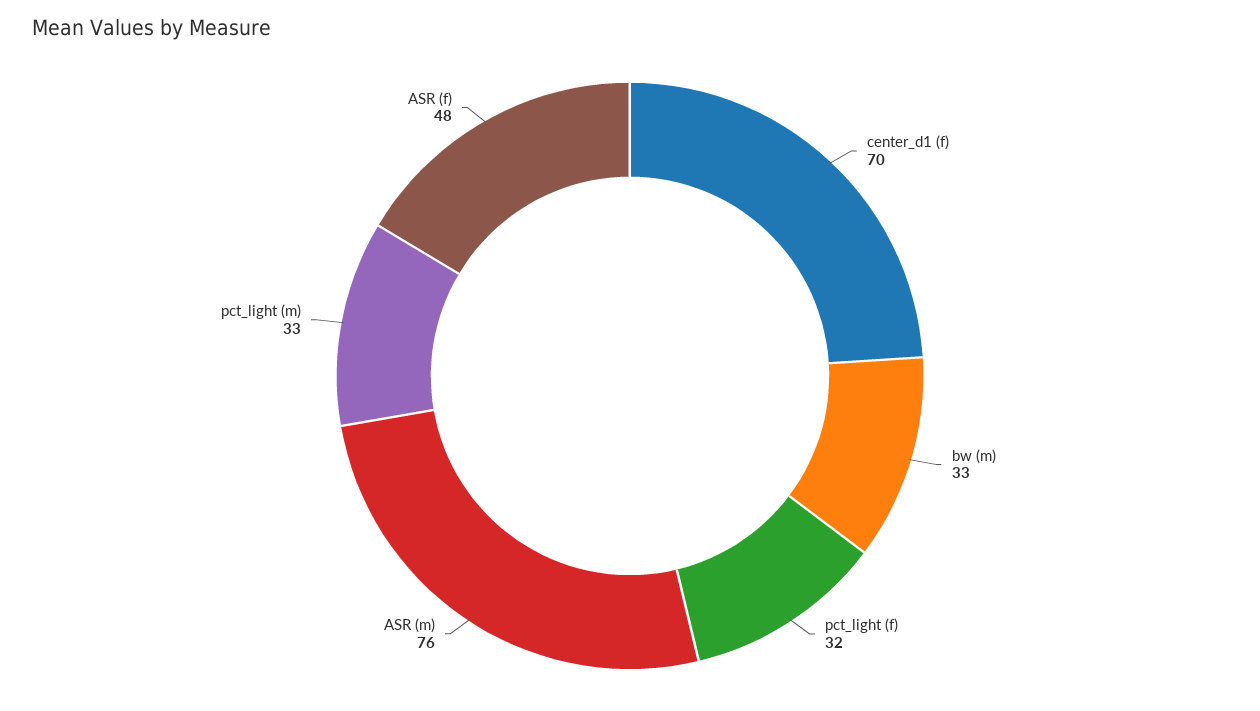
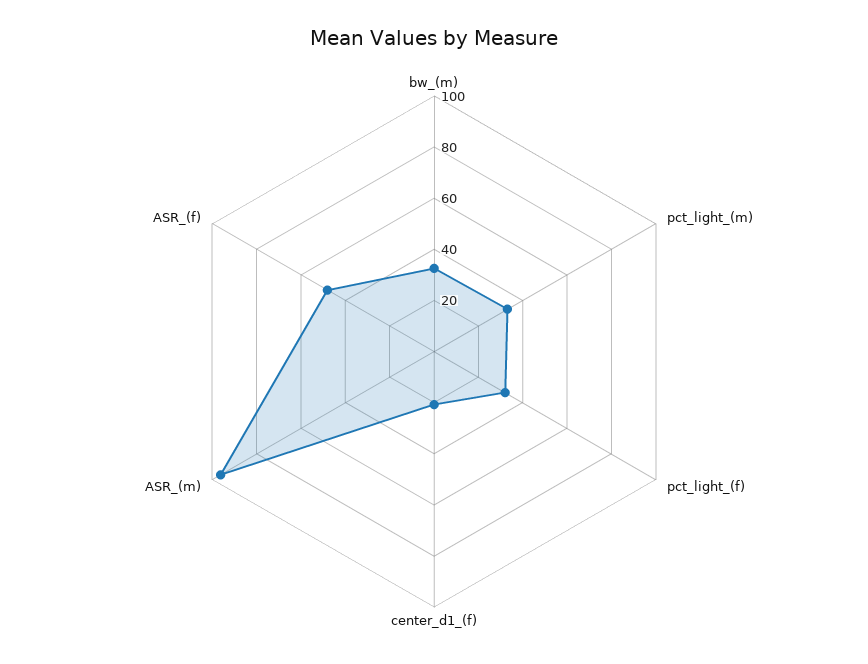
  {
-   "center_d1 (f)": 70,
+   "center_d1 (f)": 20,
    "bw (m)": 33,
    "pct_light (f)": 32,
-   "ASR (m)": 76,
+   "ASR (m)": 95,
    "pct_light (m)": 33,
    "ASR (f)": 48
  }

